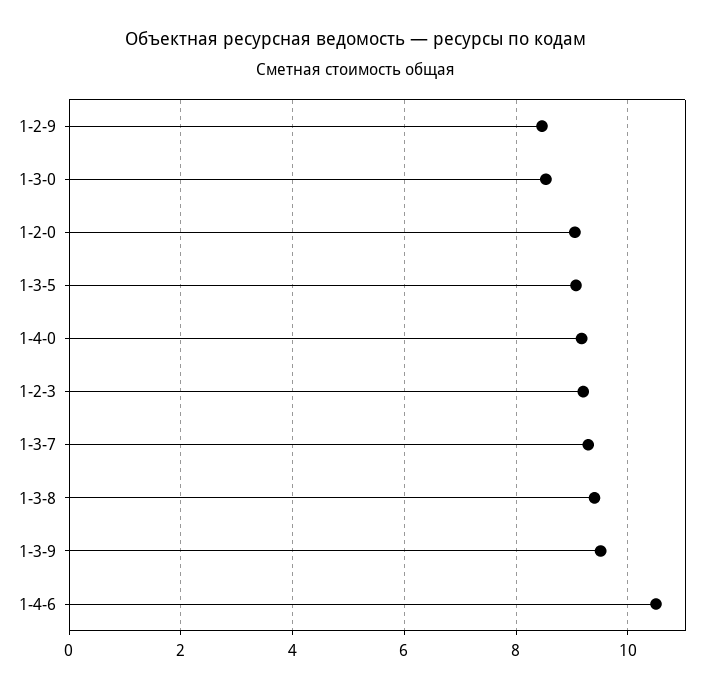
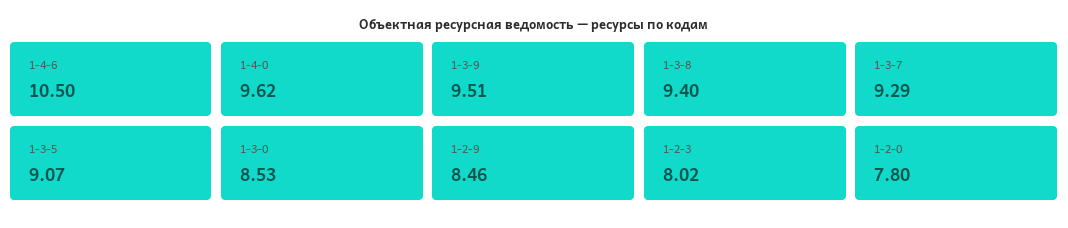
  {
    "1-2-9": 8.46,
    "1-3-0": 8.53,
-   "1-2-0": 9,
+   "1-2-0": 7.8,
    "1-3-5": 9.07,
-   "1-4-0": 9.2,
+   "1-4-0": 9.62,
-   "1-2-3": 9.2,
+   "1-2-3": 8.02,
    "1-3-7": 9.29,
    "1-3-8": 9.4,
    "1-3-9": 9.51,
    "1-4-6": 10.5
  }

